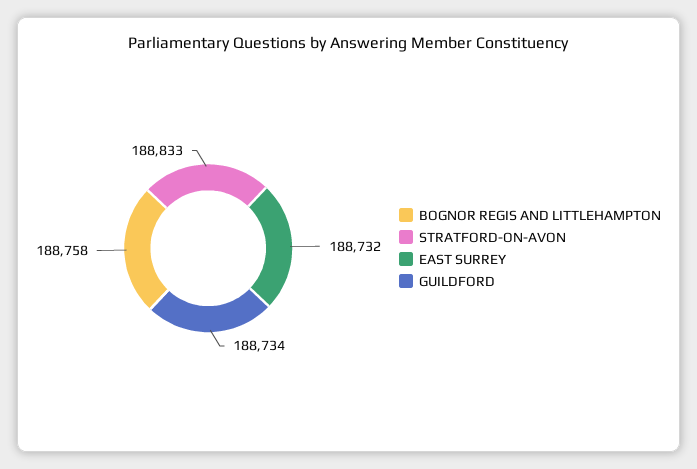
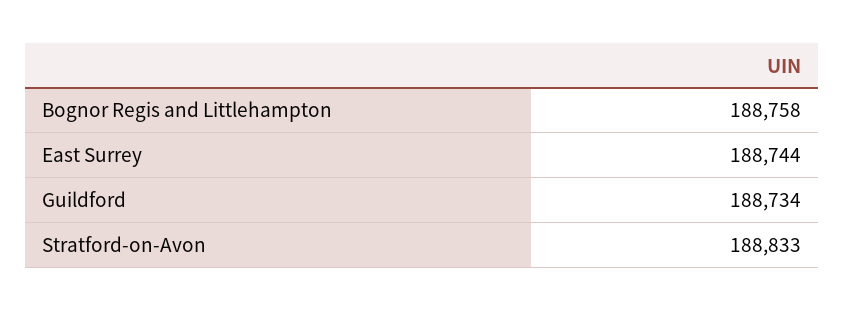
  {
    "BOGNOR REGIS AND LITTLEHAMPTON": 188758,
    "STRATFORD-ON-AVON": 188833,
-   "EAST SURREY": 188732,
+   "EAST SURREY": 188744,
    "GUILDFORD": 188734
  }

